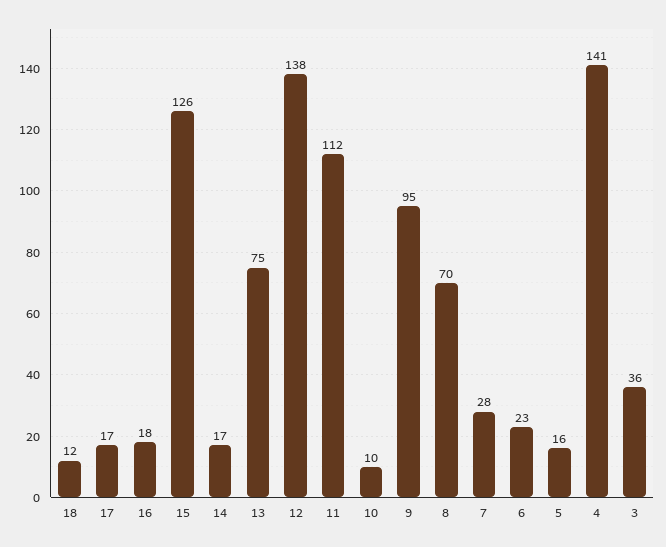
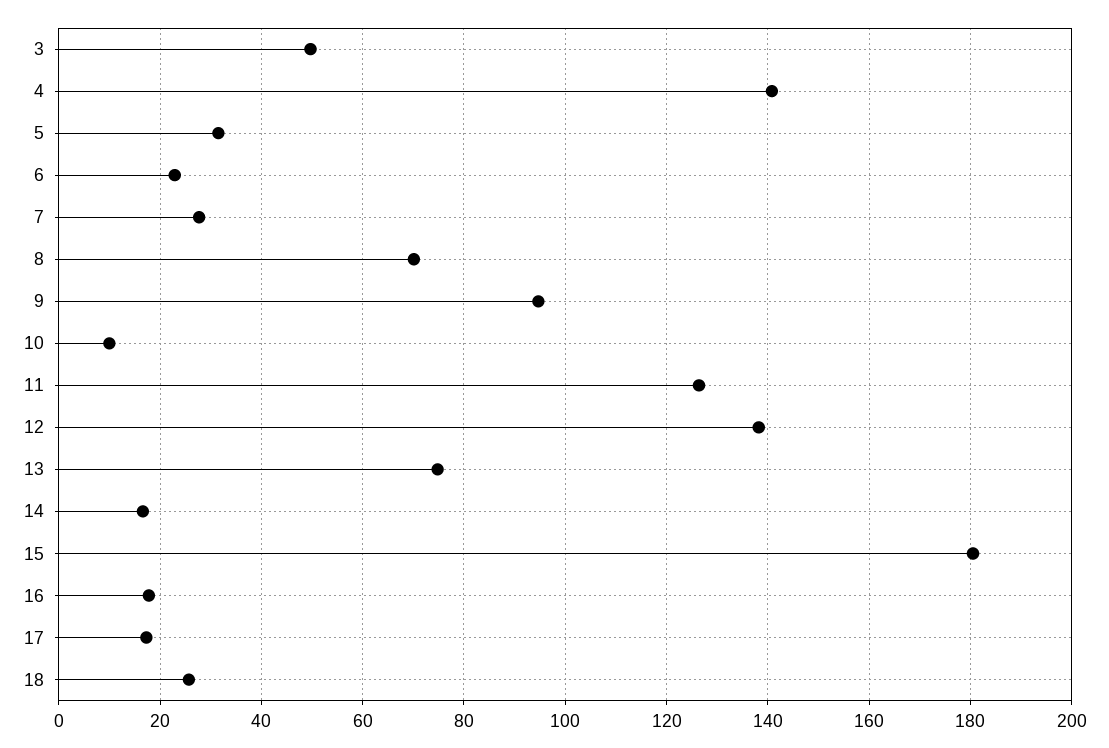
  {
-   "18": 12,
+   "18": 26,
    "17": 17,
    "16": 18,
-   "15": 126,
+   "15": 180,
    "14": 17,
    "13": 75,
    "12": 138,
-   "11": 112,
+   "11": 126,
    "10": 10,
    "9": 95,
    "8": 70,
    "7": 28,
    "6": 23,
-   "5": 16,
+   "5": 32,
    "4": 141,
-   "3": 36
+   "3": 50
  }

